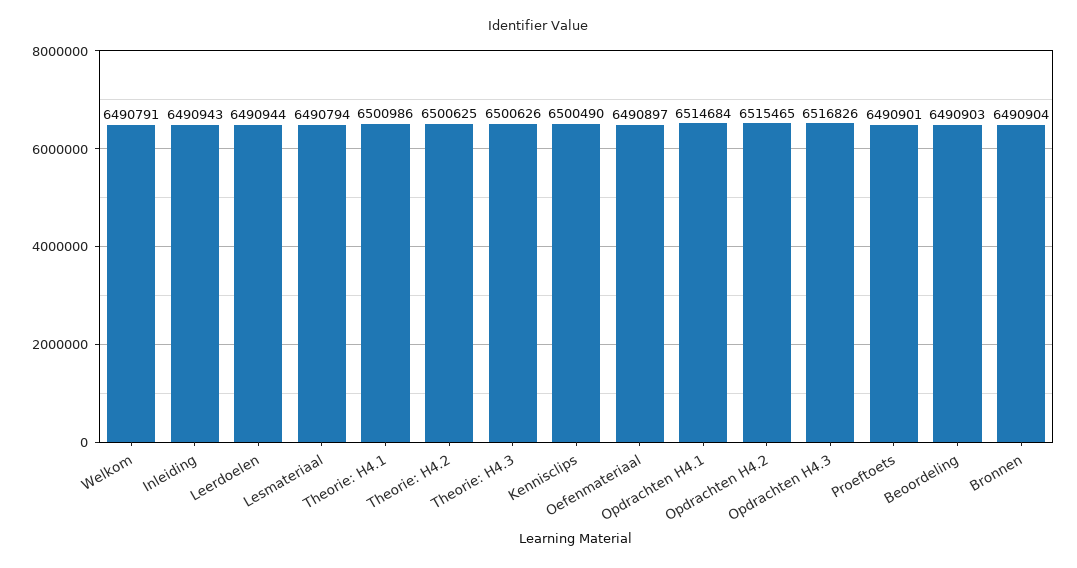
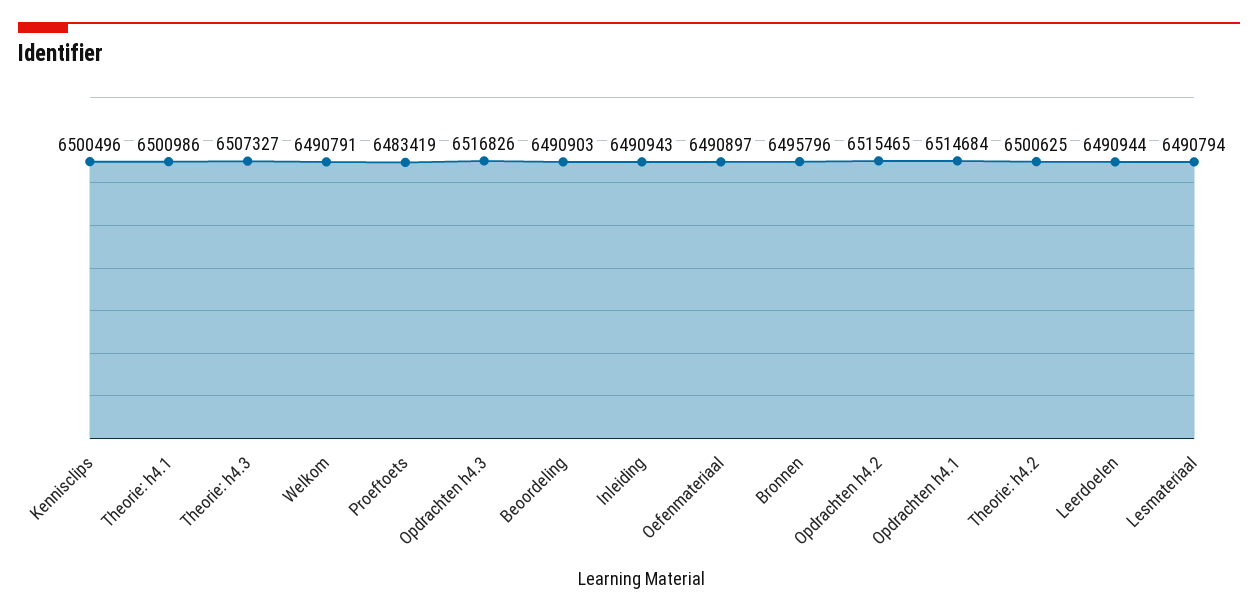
  {
    "Welkom": 6490791,
    "Inleiding": 6490943,
    "Leerdoelen": 6490944,
    "Lesmateriaal": 6490794,
    "Theorie: H4.1": 6500986,
    "Theorie: H4.2": 6500625,
-   "Theorie: H4.3": 6500626,
+   "Theorie: H4.3": 6507327,
-   "Kennisclips": 6500490,
+   "Kennisclips": 6500496,
    "Oefenmateriaal": 6490897,
    "Opdrachten H4.1": 6514684,
    "Opdrachten H4.2": 6515465,
    "Opdrachten H4.3": 6516826,
-   "Proeftoets": 6490901,
+   "Proeftoets": 6483419,
    "Beoordeling": 6490903,
-   "Bronnen": 6490904
+   "Bronnen": 6495796
  }

